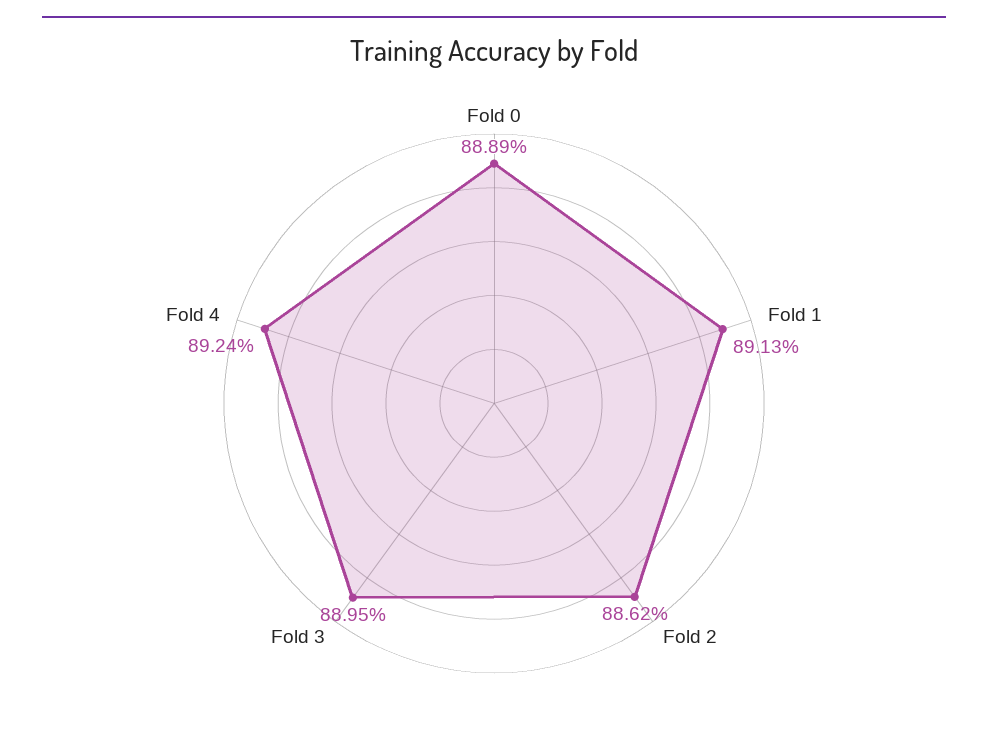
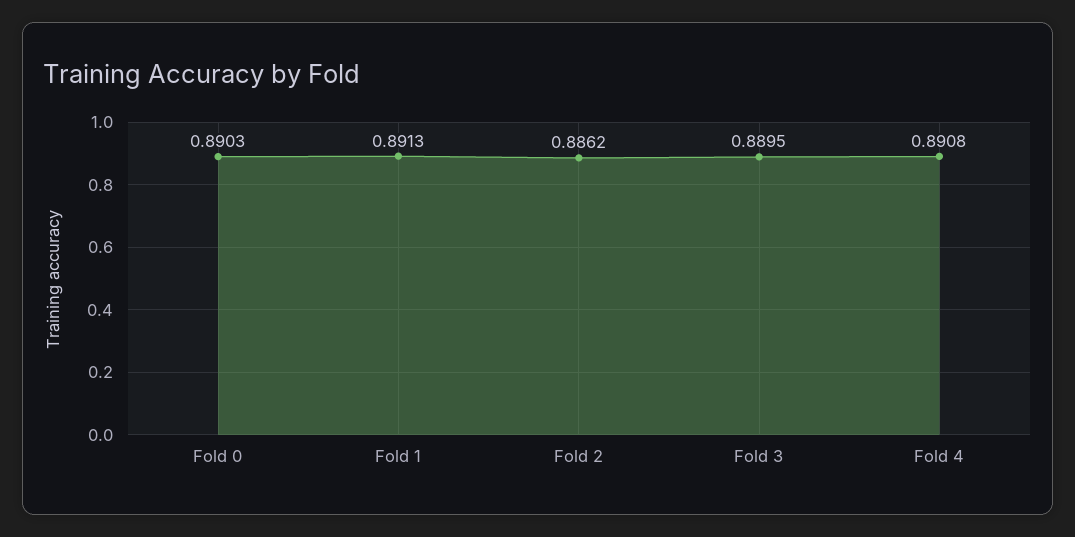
  {
-   "Fold 0": 0.8889,
+   "Fold 0": 0.8903,
    "Fold 1": 0.8913,
    "Fold 2": 0.8862,
    "Fold 3": 0.8895,
-   "Fold 4": 0.8924
+   "Fold 4": 0.8908
  }

